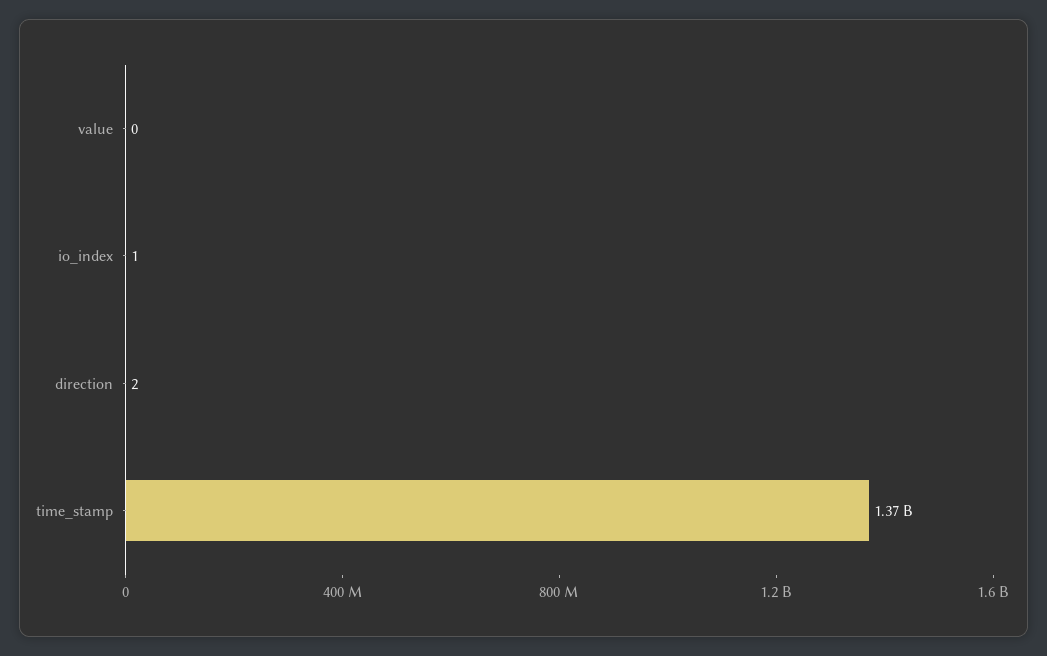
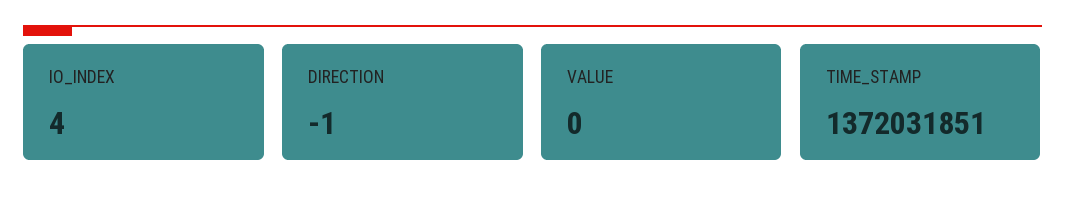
  {
    "value": 0,
-   "io_index": 1,
+   "io_index": 4,
-   "direction": 2,
+   "direction": -1,
    "time_stamp": 1372031851
  }

